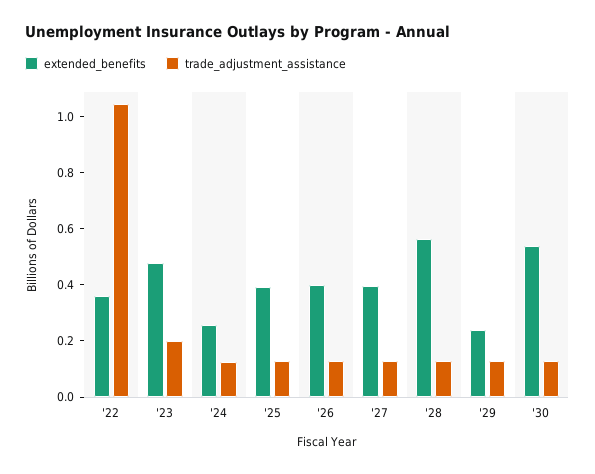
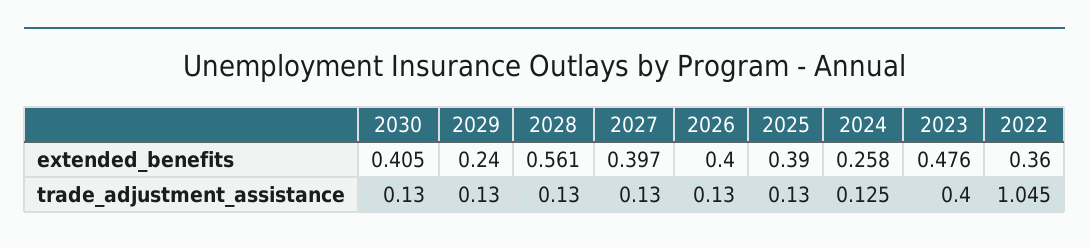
  {
    "extended_benefits": {
      "'22": 0.36,
      "'23": 0.476,
      "'24": 0.258,
      "'25": 0.39,
      "'26": 0.4,
      "'27": 0.397,
      "'28": 0.561,
      "'29": 0.24,
-     "'30": 0.55
+     "'30": 0.405
    },
    "trade_adjustment_assistance": {
      "'22": 1.045,
-     "'23": 0.2,
+     "'23": 0.4,
      "'24": 0.125,
      "'25": 0.13,
      "'26": 0.13,
      "'27": 0.13,
      "'28": 0.13,
      "'29": 0.13,
      "'30": 0.13
    }
  }

